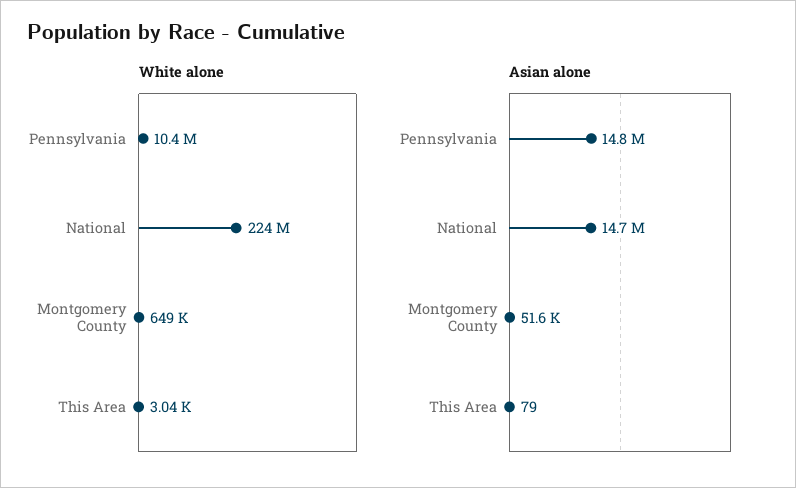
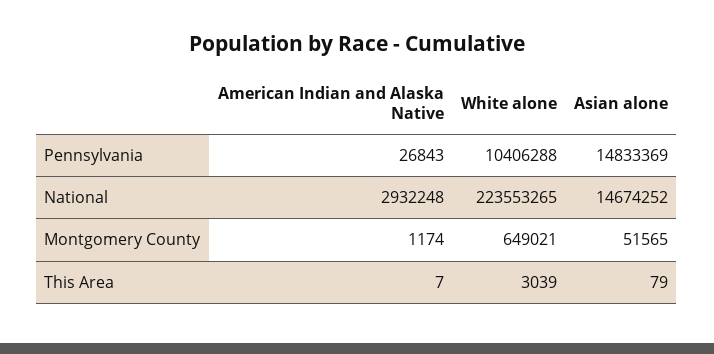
  {
    "White alone": {
      "Pennsylvania": 10406288,
      "National": 223553265,
      "Montgomery County": 649021,
      "This Area": 3039
    },
    "Asian alone": {
      "Pennsylvania": 14833369,
      "National": 14674252,
      "Montgomery County": 51565,
      "This Area": 79
-   }
+   },
+   "American Indian and Alaska Native": {
+     "Pennsylvania": 26843,
+     "National": 2932248,
+     "Montgomery County": 1174,
+     "This Area": 7
+   }
  }

